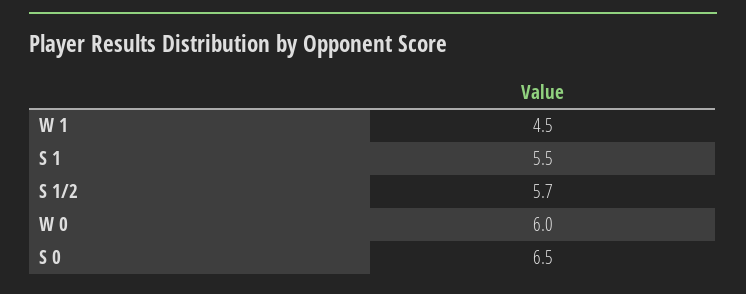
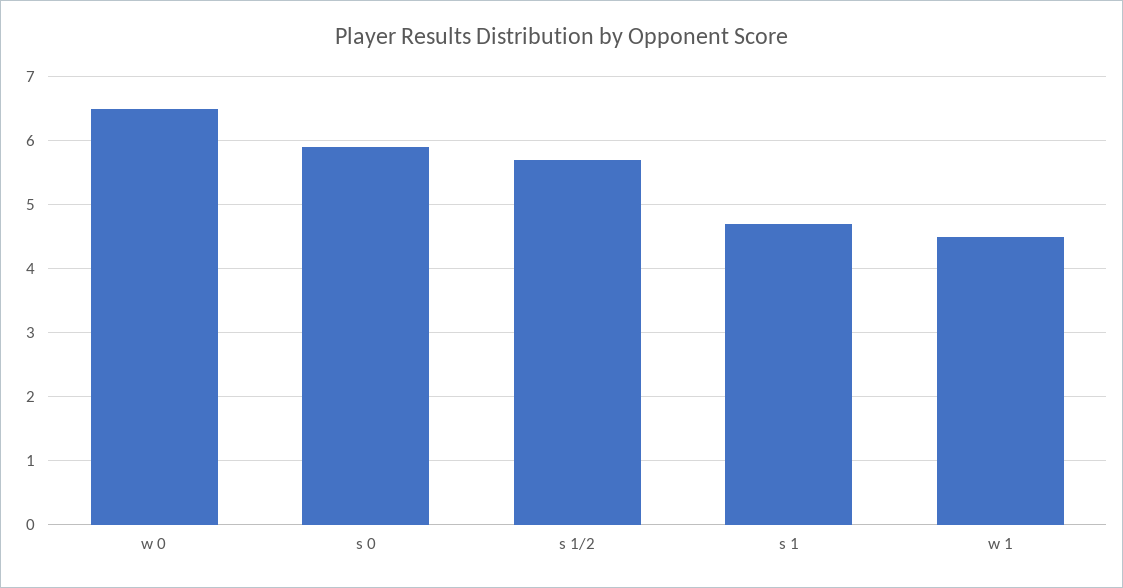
  {
    "W 1": 4.5,
-   "S 1": 5.5,
+   "S 1": 4.7,
    "S 1/2": 5.7,
-   "W 0": 6,
+   "W 0": 6.5,
-   "S 0": 6.5
+   "S 0": 5.9
  }

